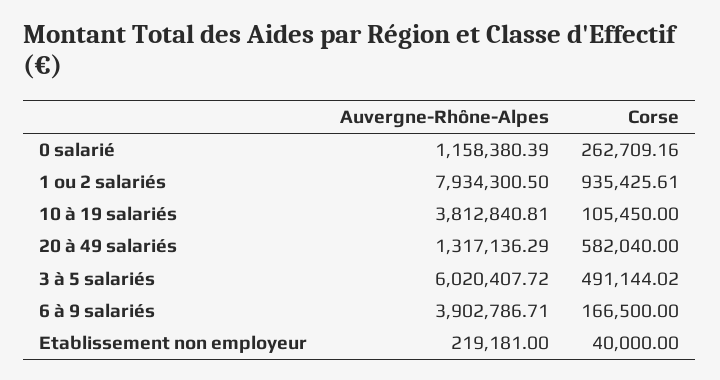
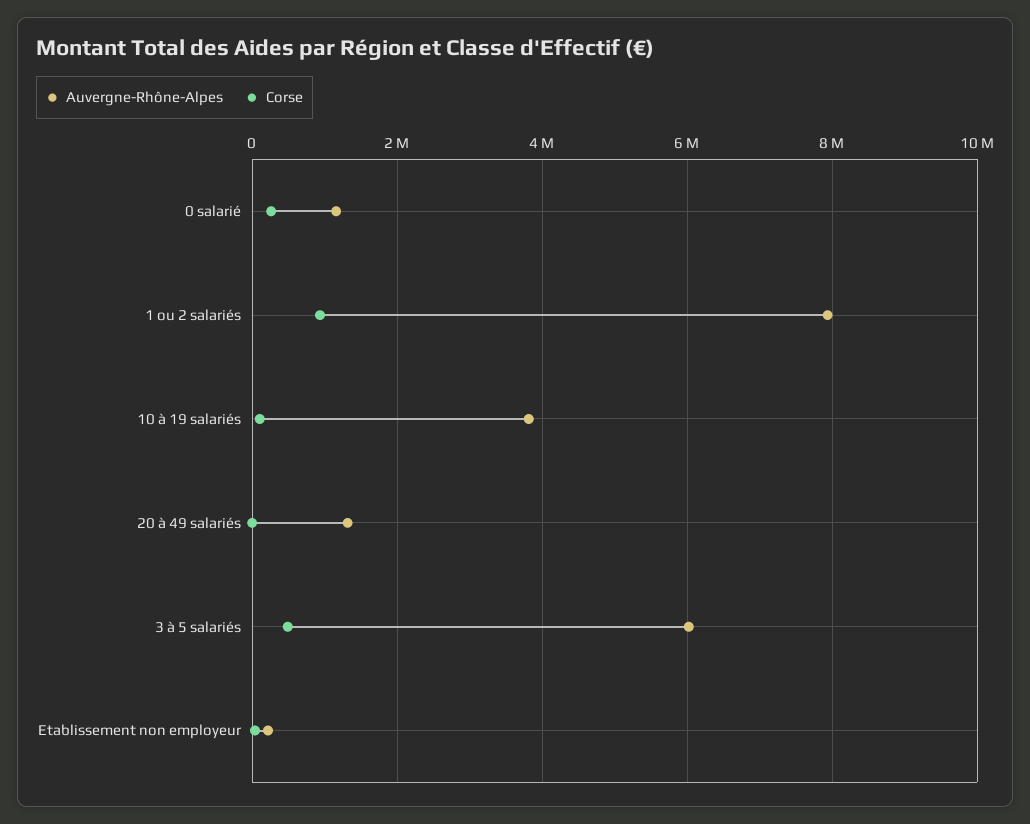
  {
    "Auvergne-Rhône-Alpes": {
      "0 salarié": 1158380.39,
      "1 ou 2 salariés": 7934300.5,
      "10 à 19 salariés": 3812840.81,
      "20 à 49 salariés": 1317136.29,
      "3 à 5 salariés": 6020407.72,
-     "6 à 9 salariés": 3902786.71,
      "Etablissement non employeur": 219181
    },
    "Corse": {
      "0 salarié": 262709.16,
      "1 ou 2 salariés": 935425.61,
      "10 à 19 salariés": 105450,
-     "20 à 49 salariés": 582040,
+     "20 à 49 salariés": 0,
      "3 à 5 salariés": 491144.02,
-     "6 à 9 salariés": 166500,
      "Etablissement non employeur": 40000
    }
  }

